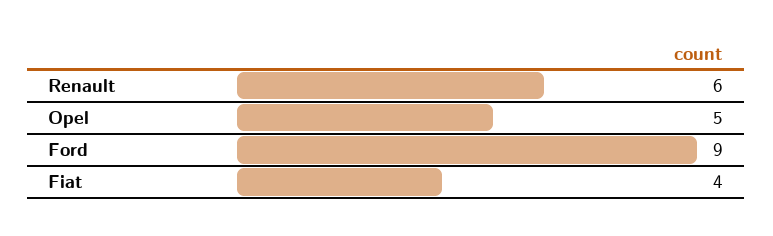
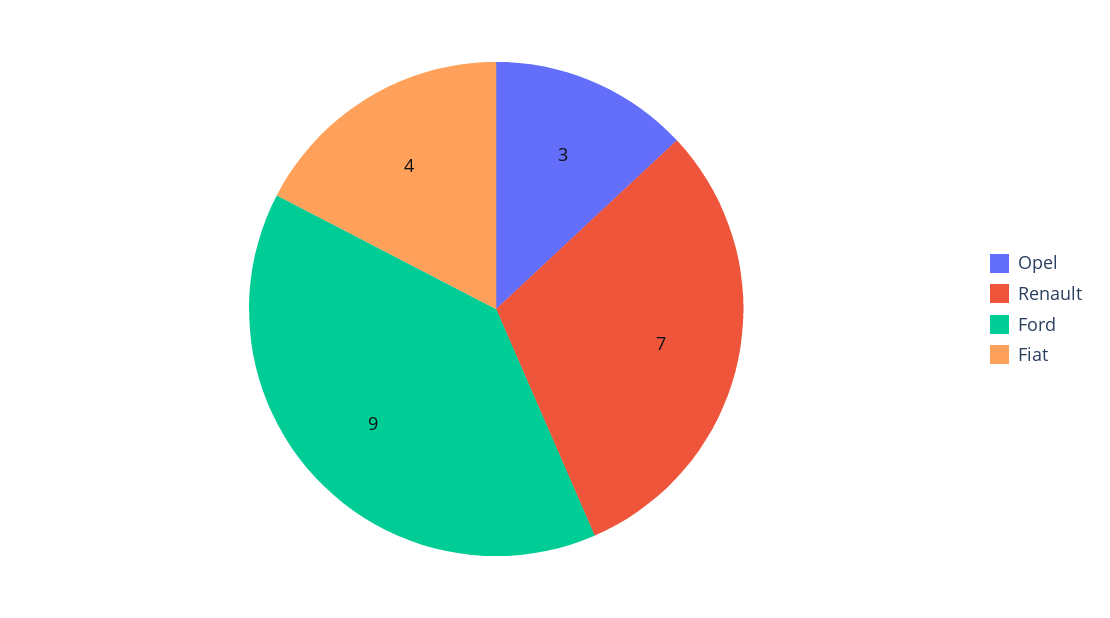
  {
-   "Renault": 6,
+   "Renault": 7,
-   "Opel": 5,
+   "Opel": 3,
    "Ford": 9,
    "Fiat": 4
  }

